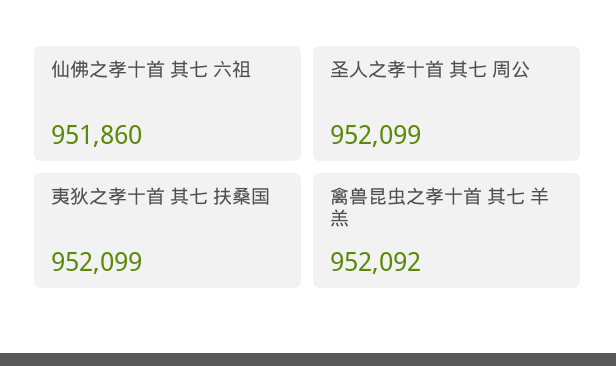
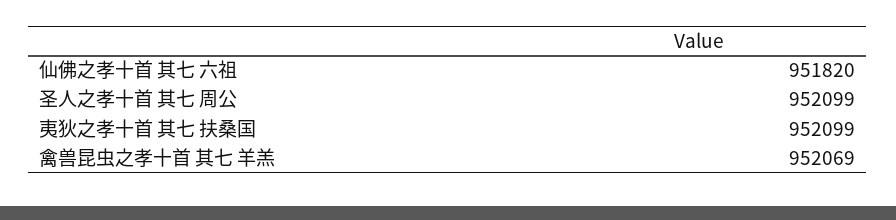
  {
-   "仙佛之孝十首 其七 六祖": 951860,
+   "仙佛之孝十首 其七 六祖": 951820,
    "圣人之孝十首 其七 周公": 952099,
    "夷狄之孝十首 其七 扶桑国": 952099,
-   "禽兽昆虫之孝十首 其七 羊羔": 952092
+   "禽兽昆虫之孝十首 其七 羊羔": 952069
  }

